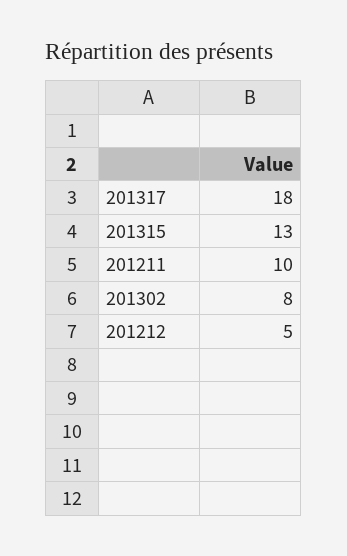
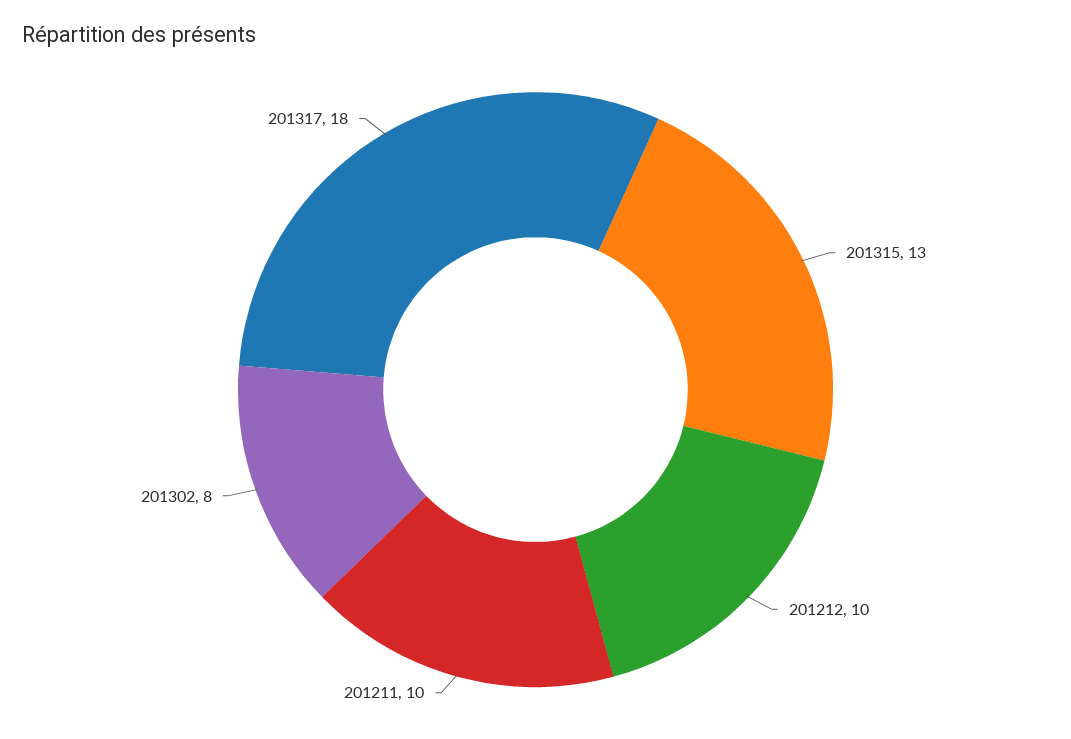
  {
    "201317": 18,
    "201315": 13,
    "201211": 10,
    "201302": 8,
-   "201212": 5
+   "201212": 10
  }

